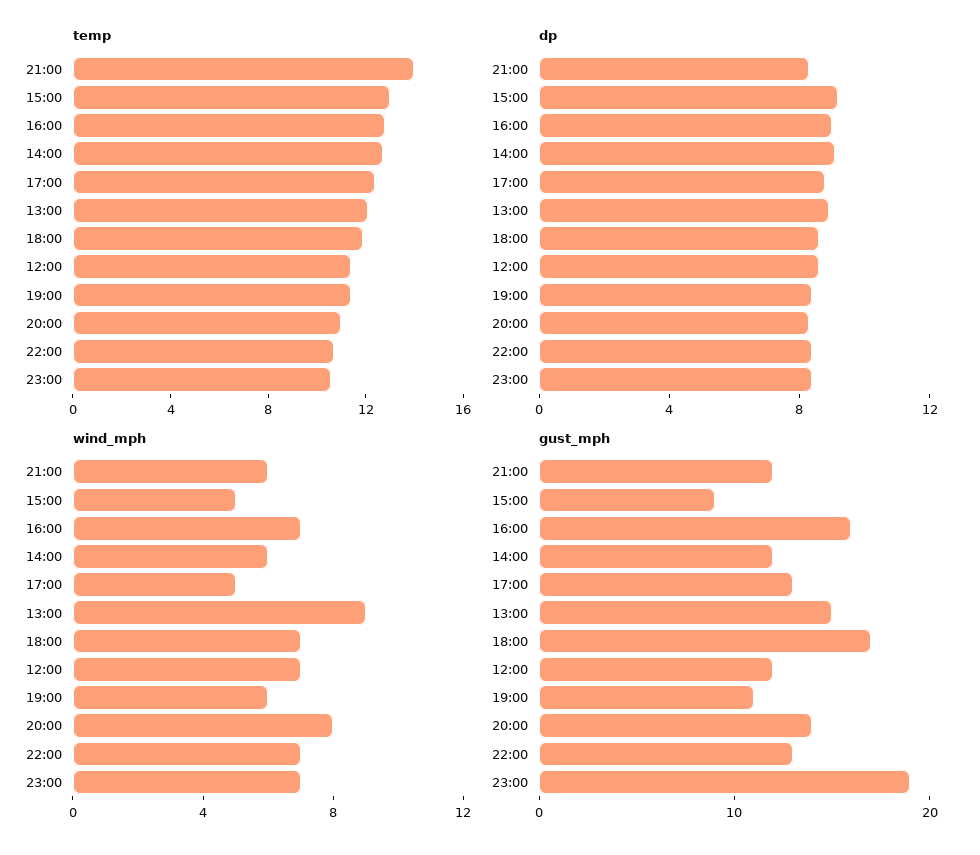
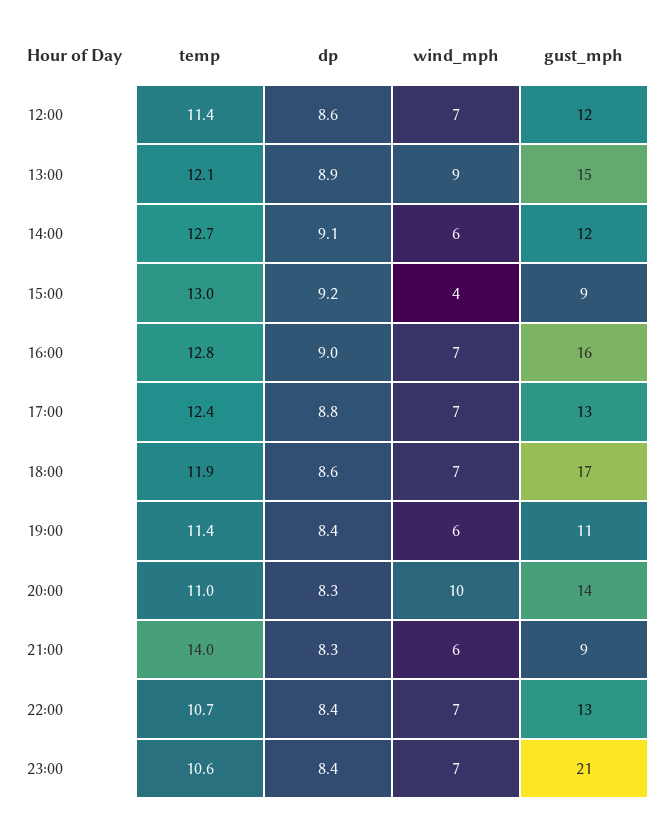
  {
    "temp": {
      "21:00": 14,
      "15:00": 13,
      "16:00": 12.8,
      "14:00": 12.7,
      "17:00": 12.4,
      "13:00": 12.1,
      "18:00": 11.9,
      "12:00": 11.4,
      "19:00": 11.4,
      "20:00": 11,
      "22:00": 10.7,
      "23:00": 10.6
    },
    "dp": {
      "21:00": 8.3,
      "15:00": 9.2,
      "16:00": 9,
      "14:00": 9.1,
      "17:00": 8.8,
      "13:00": 8.9,
      "18:00": 8.6,
      "12:00": 8.6,
      "19:00": 8.4,
      "20:00": 8.3,
      "22:00": 8.4,
      "23:00": 8.4
    },
    "wind_mph": {
      "21:00": 6,
-     "15:00": 5,
+     "15:00": 4,
      "16:00": 7,
      "14:00": 6,
-     "17:00": 5,
+     "17:00": 7,
      "13:00": 9,
      "18:00": 7,
      "12:00": 7,
      "19:00": 6,
-     "20:00": 8,
+     "20:00": 10,
      "22:00": 7,
      "23:00": 7
    },
    "gust_mph": {
-     "21:00": 12,
+     "21:00": 9,
      "15:00": 9,
      "16:00": 16,
      "14:00": 12,
      "17:00": 13,
      "13:00": 15,
      "18:00": 17,
      "12:00": 12,
      "19:00": 11,
      "20:00": 14,
      "22:00": 13,
-     "23:00": 19
+     "23:00": 21
    }
  }

